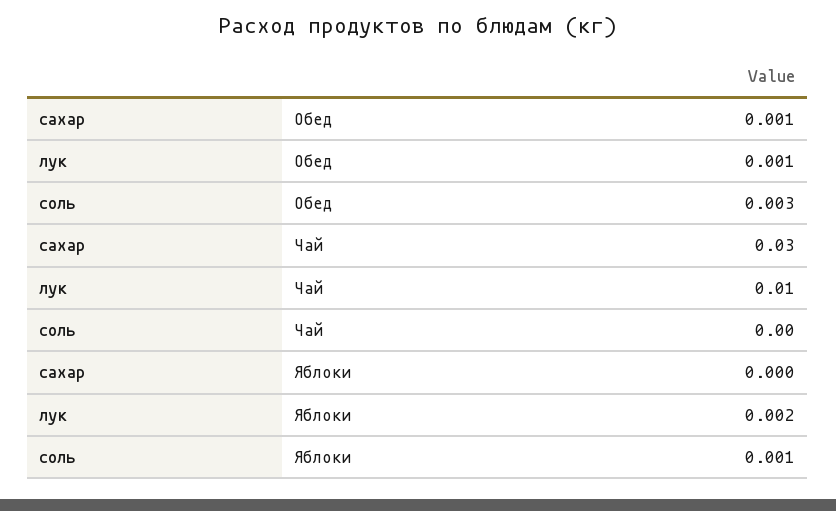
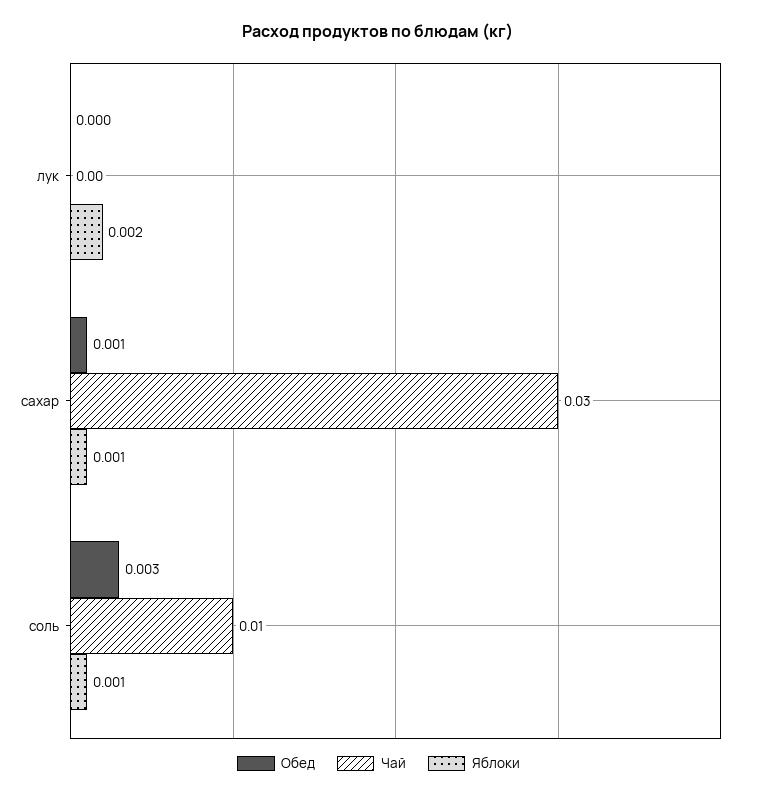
  {
    "Обед": {
      "сахар": 0.001,
-     "лук": 0.001,
+     "лук": 0,
      "соль": 0.003
    },
    "Чай": {
      "сахар": 0.03,
-     "лук": 0.01,
+     "лук": 0,
-     "соль": 0
+     "соль": 0.01
    },
    "Яблоки": {
-     "сахар": 0,
+     "сахар": 0.001,
      "лук": 0.002,
      "соль": 0.001
    }
  }

